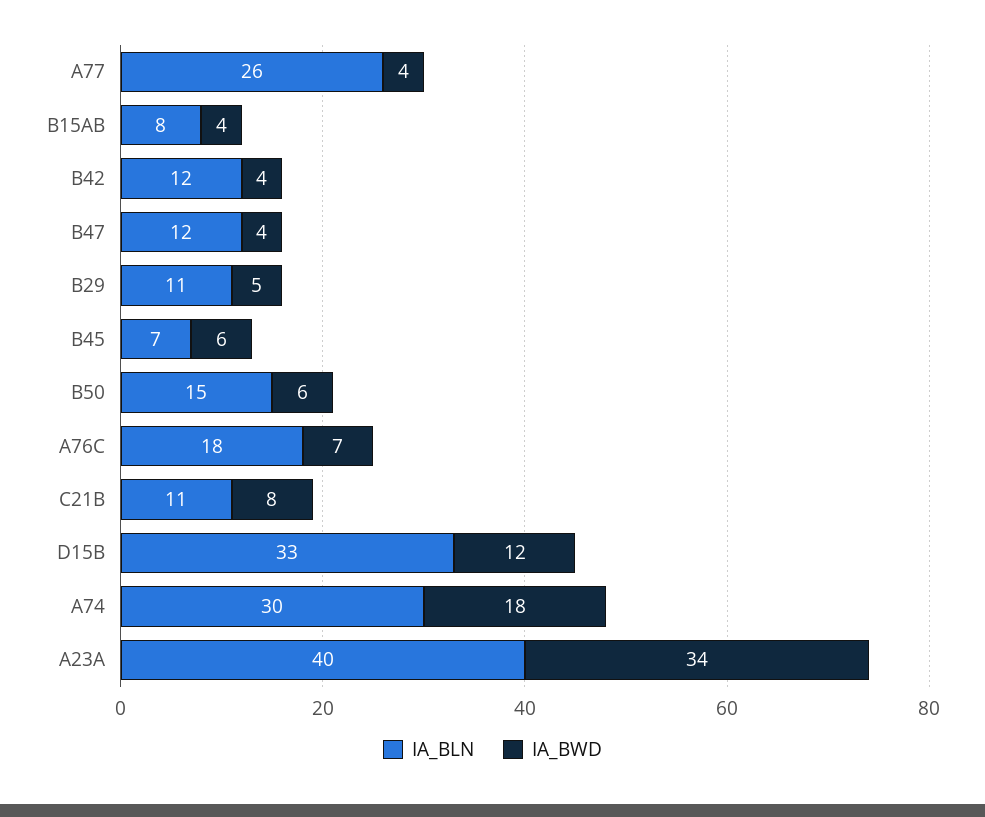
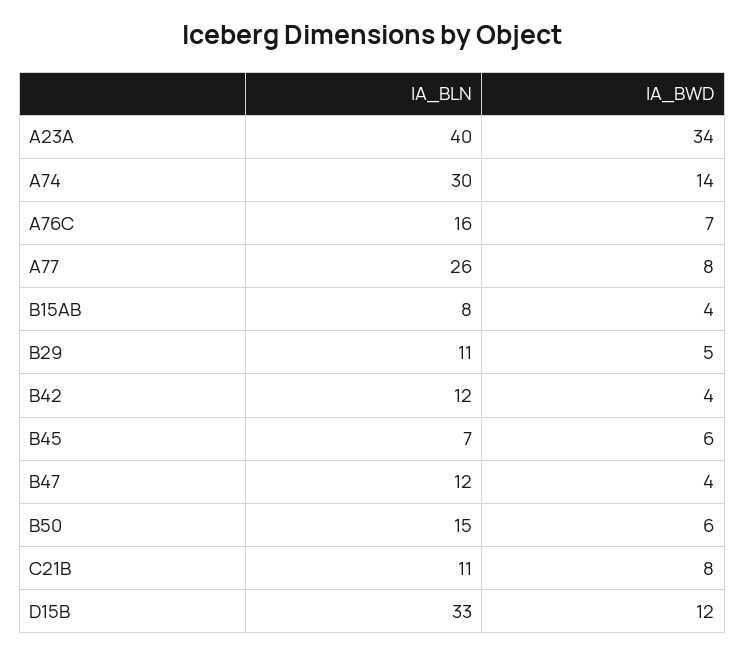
  {
    "IA_BLN": {
      "A77": 26,
      "B15AB": 8,
      "B42": 12,
      "B47": 12,
      "B29": 11,
      "B45": 7,
      "B50": 15,
-     "A76C": 18,
+     "A76C": 16,
      "C21B": 11,
      "D15B": 33,
      "A74": 30,
      "A23A": 40
    },
    "IA_BWD": {
-     "A77": 4,
+     "A77": 8,
      "B15AB": 4,
      "B42": 4,
      "B47": 4,
      "B29": 5,
      "B45": 6,
      "B50": 6,
      "A76C": 7,
      "C21B": 8,
      "D15B": 12,
-     "A74": 18,
+     "A74": 14,
      "A23A": 34
    }
  }

